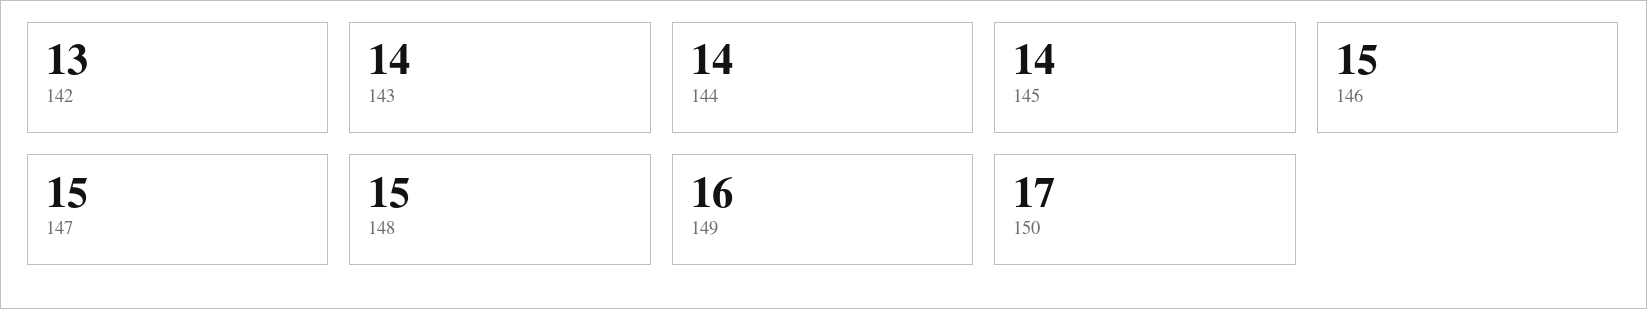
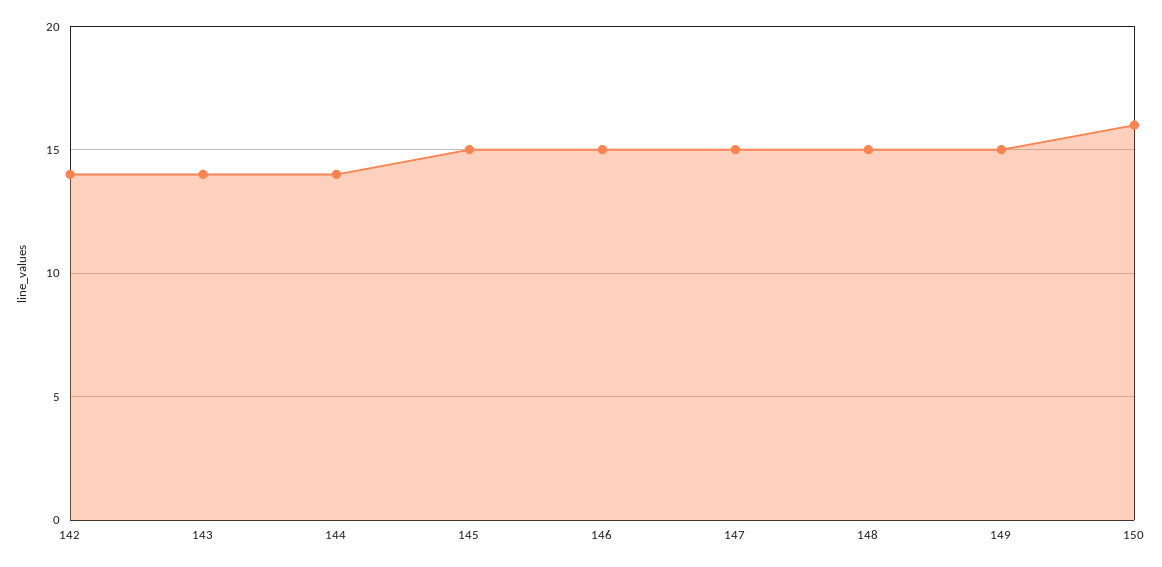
  {
-   "142": 13,
+   "142": 14,
    "143": 14,
    "144": 14,
-   "145": 14,
+   "145": 15,
    "146": 15,
    "147": 15,
    "148": 15,
-   "149": 16,
+   "149": 15,
-   "150": 17
+   "150": 16
  }

